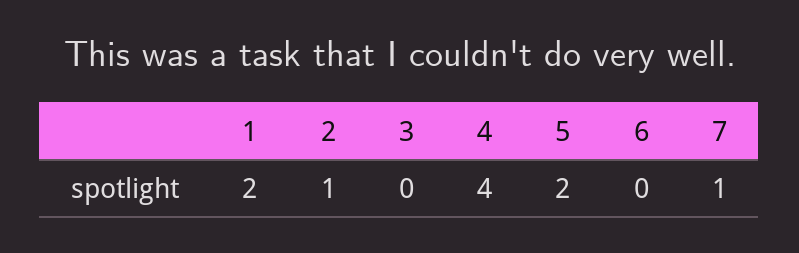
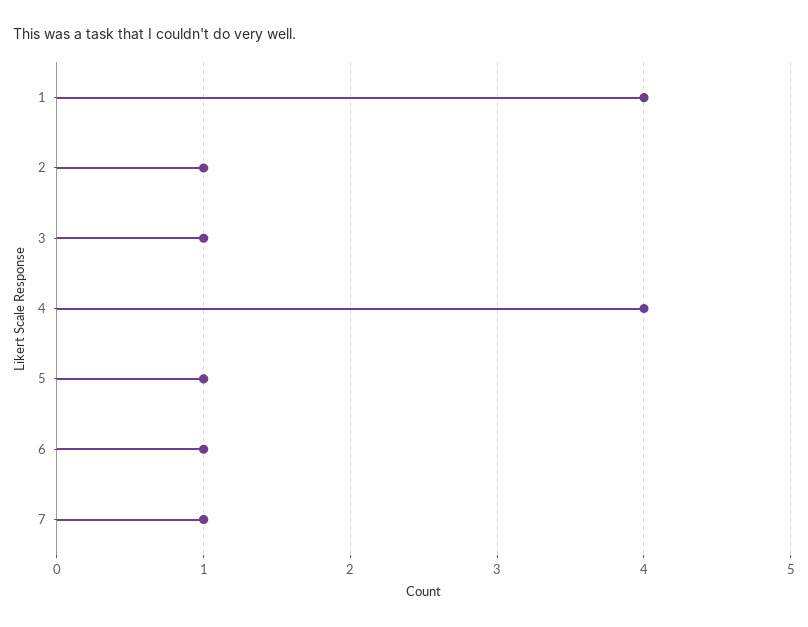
  {
-   "1": 2,
+   "1": 4,
    "2": 1,
-   "3": 0,
+   "3": 1,
    "4": 4,
-   "5": 2,
+   "5": 1,
-   "6": 0,
+   "6": 1,
    "7": 1
  }

